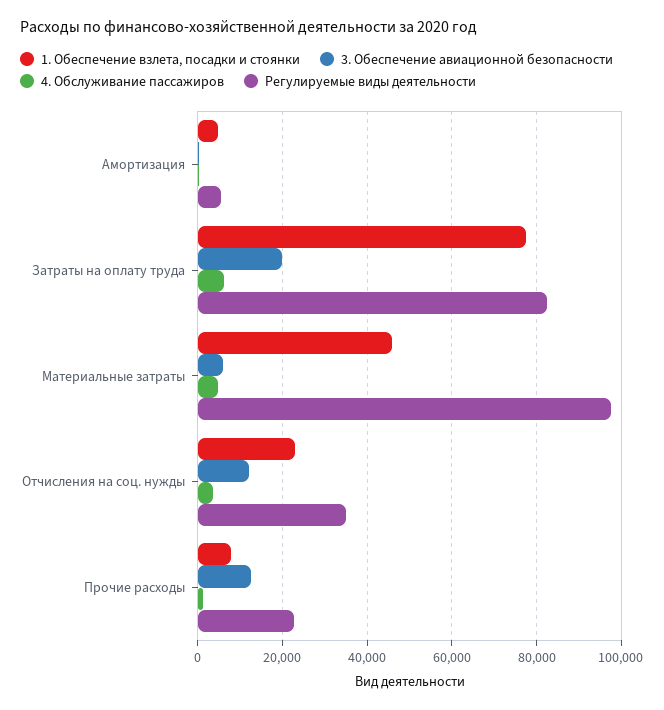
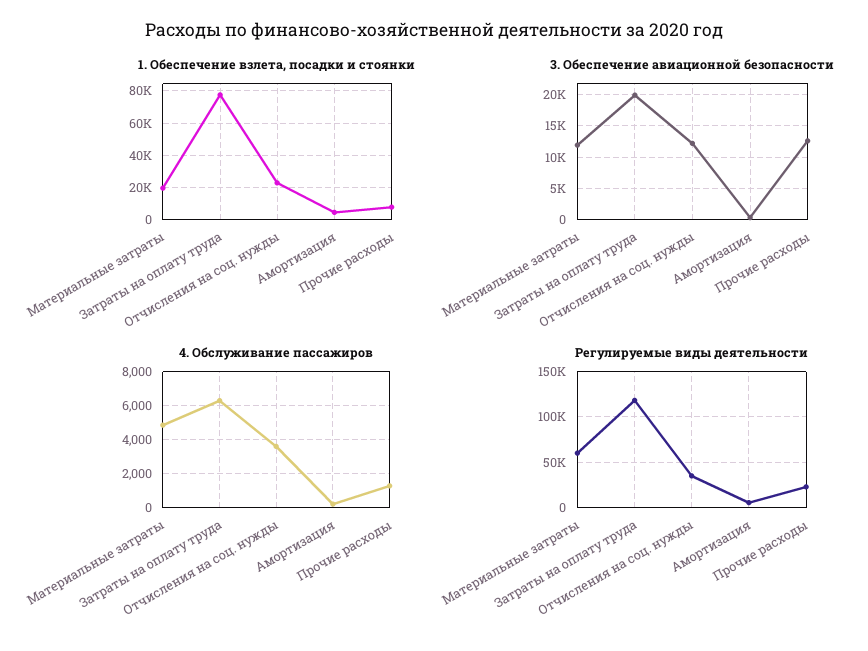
  {
    "1. Обеспечение взлета, посадки и стоянки": {
      "Амортизация": 4000,
      "Затраты на оплату труда": 78000,
-     "Материальные затраты": 46000,
+     "Материальные затраты": 20000,
      "Отчисления на соц. нужды": 22000,
      "Прочие расходы": 8000
    },
    "3. Обеспечение авиационной безопасности": {
      "Амортизация": 0,
      "Затраты на оплату труда": 20000,
-     "Материальные затраты": 6000,
+     "Материальные затраты": 12000,
      "Отчисления на соц. нужды": 12000,
      "Прочие расходы": 13000
    },
    "4. Обслуживание пассажиров": {
      "Амортизация": 0,
      "Затраты на оплату труда": 6500,
      "Материальные затраты": 5000,
      "Отчисления на соц. нужды": 3500,
      "Прочие расходы": 1500
    },
    "Регулируемые виды деятельности": {
      "Амортизация": 6000,
-     "Затраты на оплату труда": 82000,
+     "Затраты на оплату труда": 120000,
-     "Материальные затраты": 98000,
+     "Материальные затраты": 60000,
      "Отчисления на соц. нужды": 34000,
      "Прочие расходы": 22000
    }
  }

